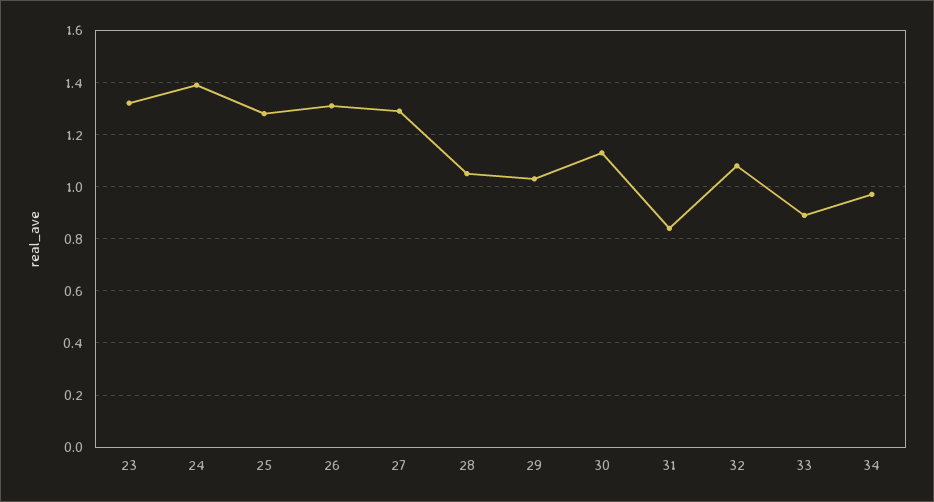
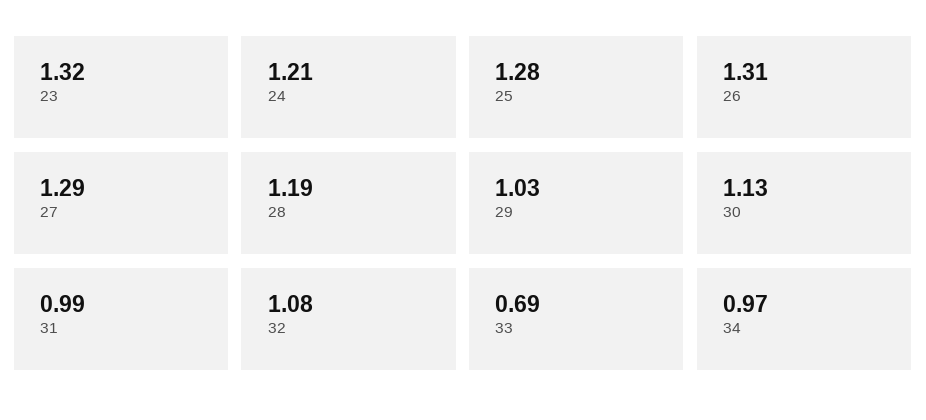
  {
    "23": 1.32,
-   "24": 1.4,
+   "24": 1.21,
    "25": 1.28,
    "26": 1.31,
    "27": 1.29,
-   "28": 1.05,
+   "28": 1.19,
    "29": 1.03,
    "30": 1.13,
-   "31": 0.85,
+   "31": 0.99,
    "32": 1.08,
-   "33": 0.9,
+   "33": 0.69,
    "34": 0.97
  }

